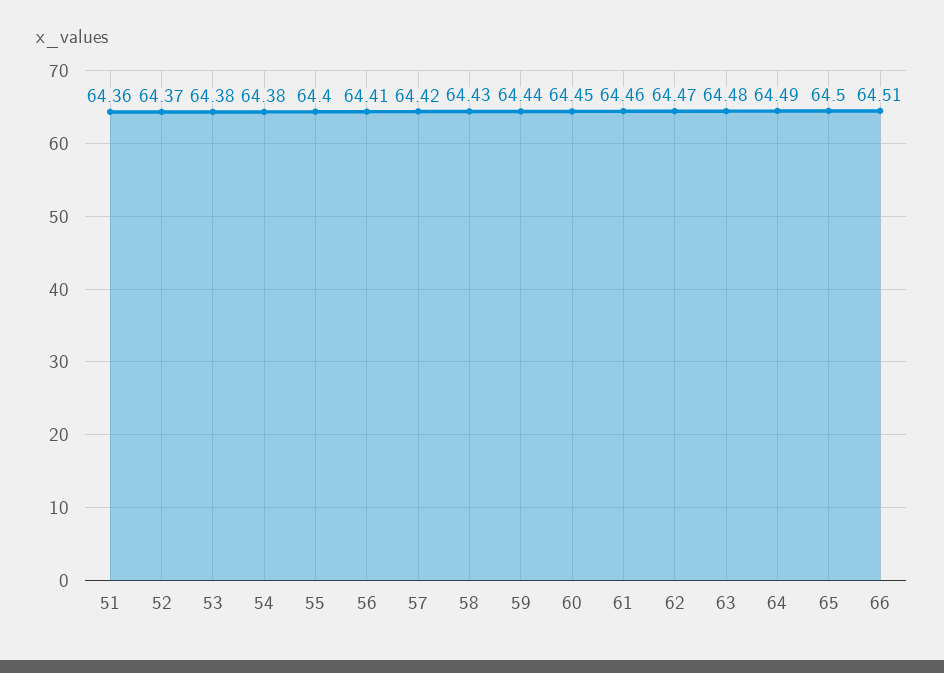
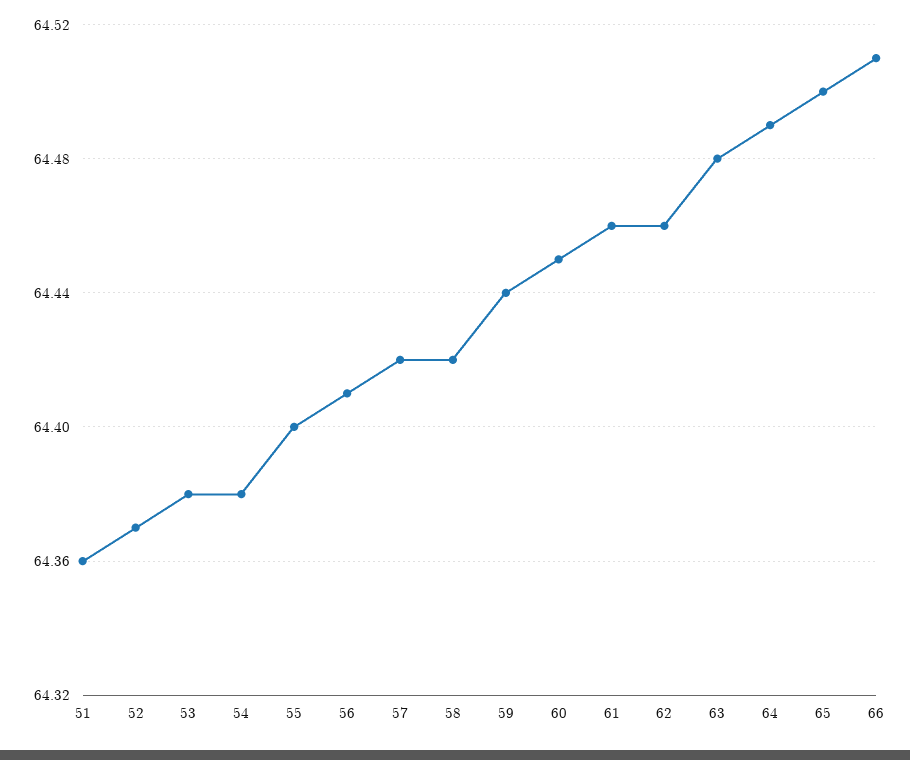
  {
    "51": 64.36,
    "52": 64.37,
    "53": 64.38,
    "54": 64.38,
    "55": 64.4,
    "56": 64.41,
    "57": 64.42,
-   "58": 64.43,
+   "58": 64.42,
    "59": 64.44,
    "60": 64.45,
    "61": 64.46,
-   "62": 64.47,
+   "62": 64.46,
    "63": 64.48,
    "64": 64.49,
    "65": 64.5,
    "66": 64.51
  }

